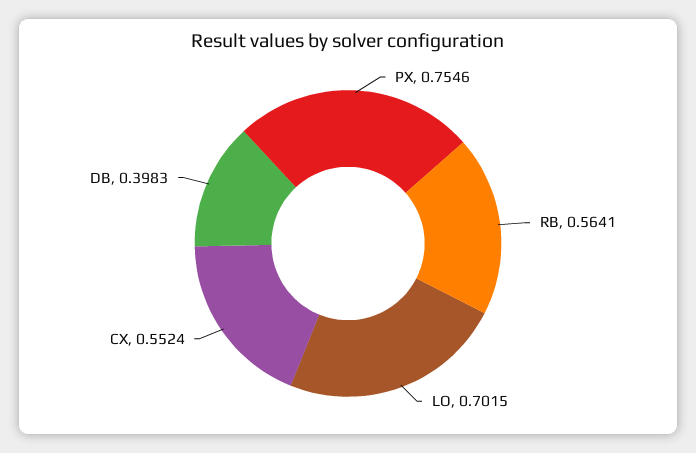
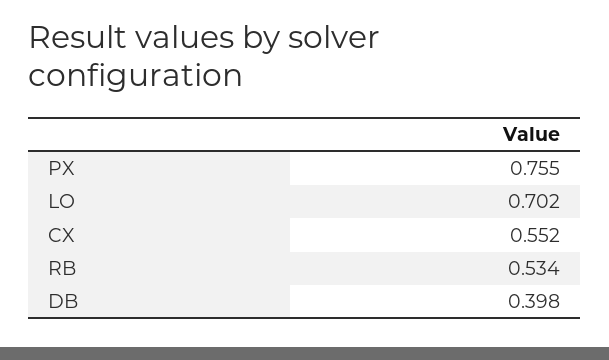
  {
    "PX": 0.7546,
-   "RB": 0.5641,
+   "RB": 0.534,
    "LO": 0.7015,
    "CX": 0.5524,
    "DB": 0.3983
  }

